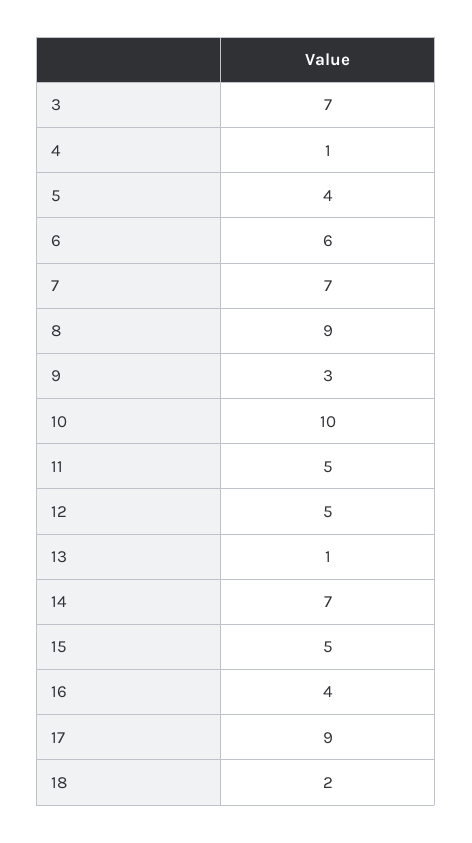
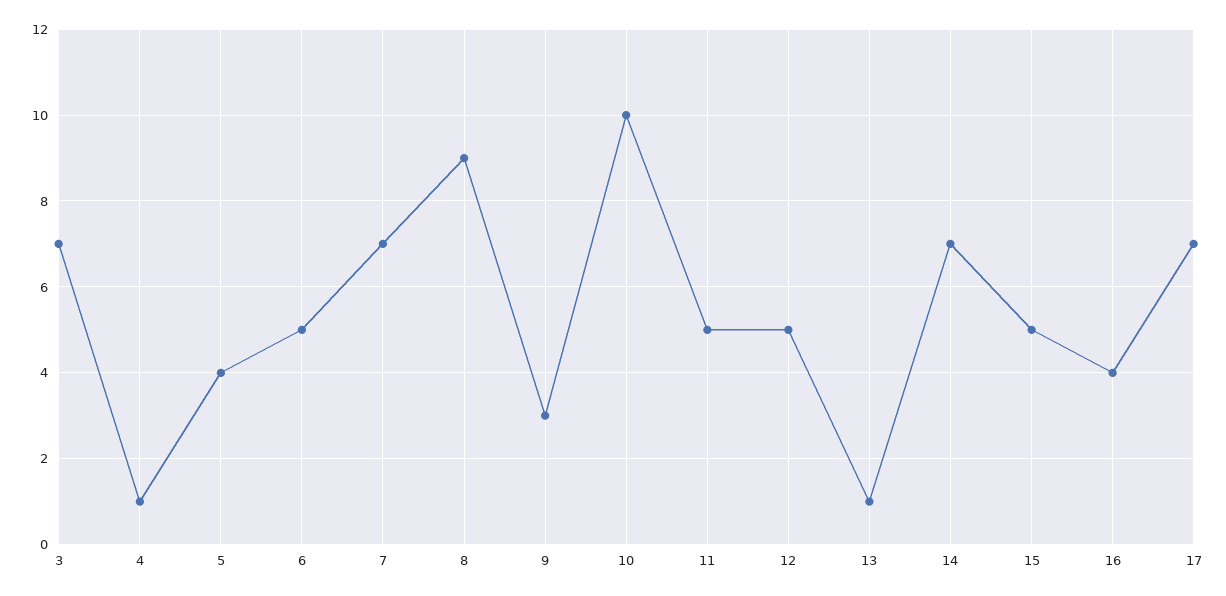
  {
    "3": 7,
    "4": 1,
    "5": 4,
-   "6": 6,
+   "6": 5,
    "7": 7,
    "8": 9,
    "9": 3,
    "10": 10,
    "11": 5,
    "12": 5,
    "13": 1,
    "14": 7,
    "15": 5,
    "16": 4,
-   "17": 9,
+   "17": 7
-   "18": 2
  }

